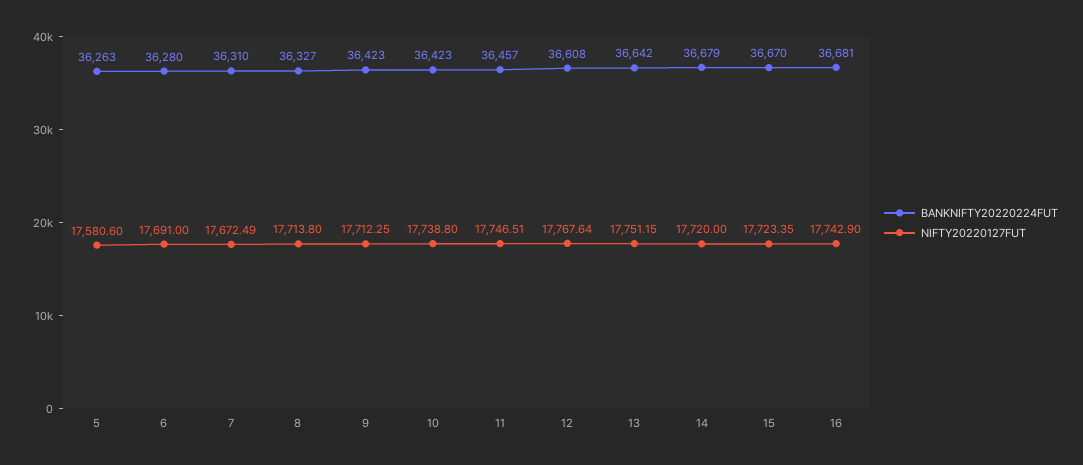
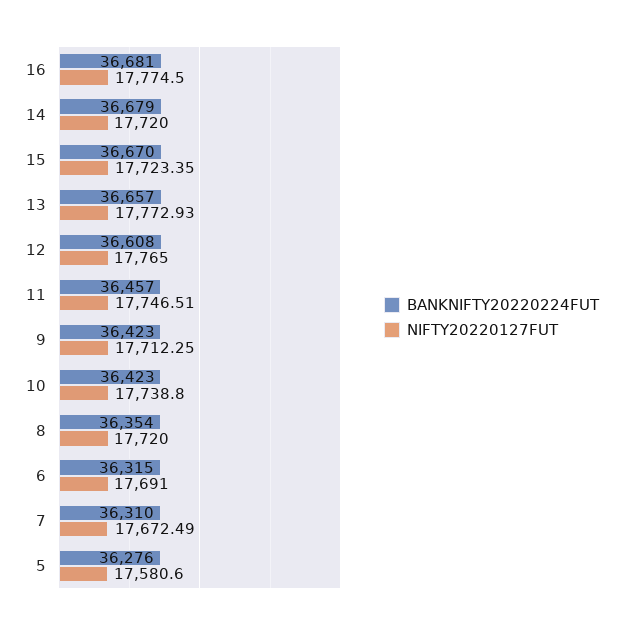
  {
    "BANKNIFTY20220224FUT": {
-     "5": 36263,
+     "5": 36276,
-     "6": 36280,
+     "6": 36315,
      "7": 36310,
-     "8": 36327,
+     "8": 36354,
      "9": 36423,
      "10": 36423,
      "11": 36457,
      "12": 36608,
-     "13": 36642,
+     "13": 36657,
      "14": 36679,
      "15": 36670,
      "16": 36681
    },
    "NIFTY20220127FUT": {
      "5": 17580.6,
      "6": 17691,
      "7": 17672.49,
-     "8": 17713.8,
+     "8": 17720,
      "9": 17712.25,
      "10": 17738.8,
      "11": 17746.51,
-     "12": 17767.64,
+     "12": 17765,
-     "13": 17751.15,
+     "13": 17772.93,
      "14": 17720,
      "15": 17723.35,
-     "16": 17742.9
+     "16": 17774.5
    }
  }

